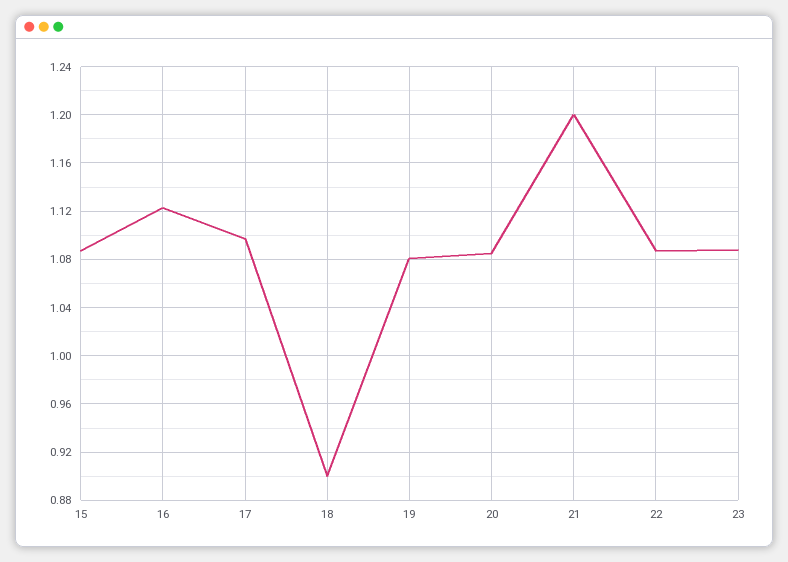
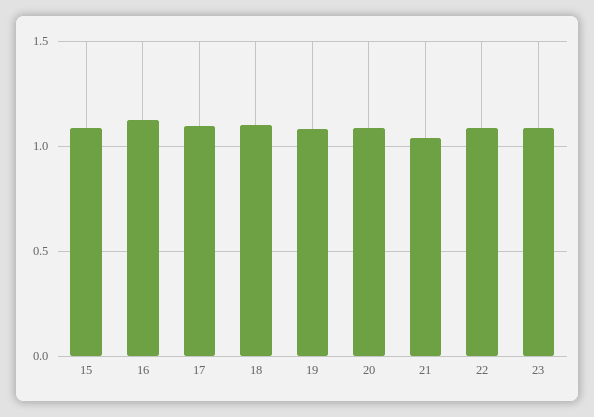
  {
    "15": 1.085,
    "16": 1.125,
    "17": 1.095,
-   "18": 0.9,
+   "18": 1.1,
    "19": 1.08,
    "20": 1.085,
-   "21": 1.2,
+   "21": 1.05,
    "22": 1.085,
    "23": 1.09
  }

